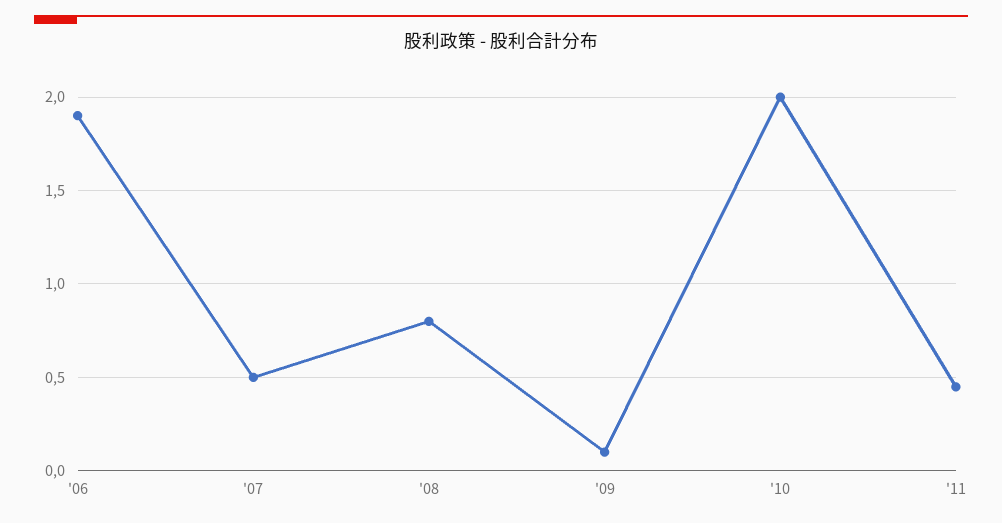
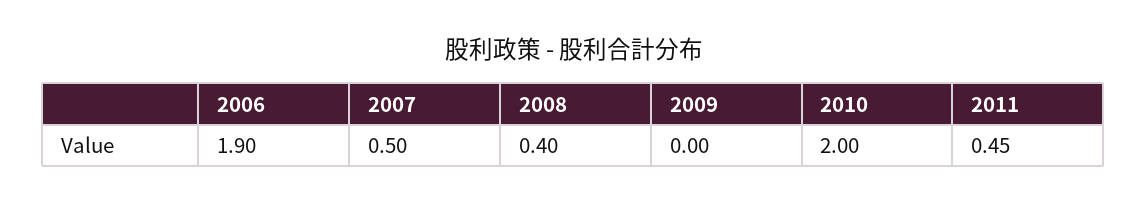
  {
    "'06": 1.9,
    "'07": 0.5,
-   "'08": 0.8,
+   "'08": 0.4,
-   "'09": 0.1,
+   "'09": 0,
    "'10": 2,
    "'11": 0.45
  }

